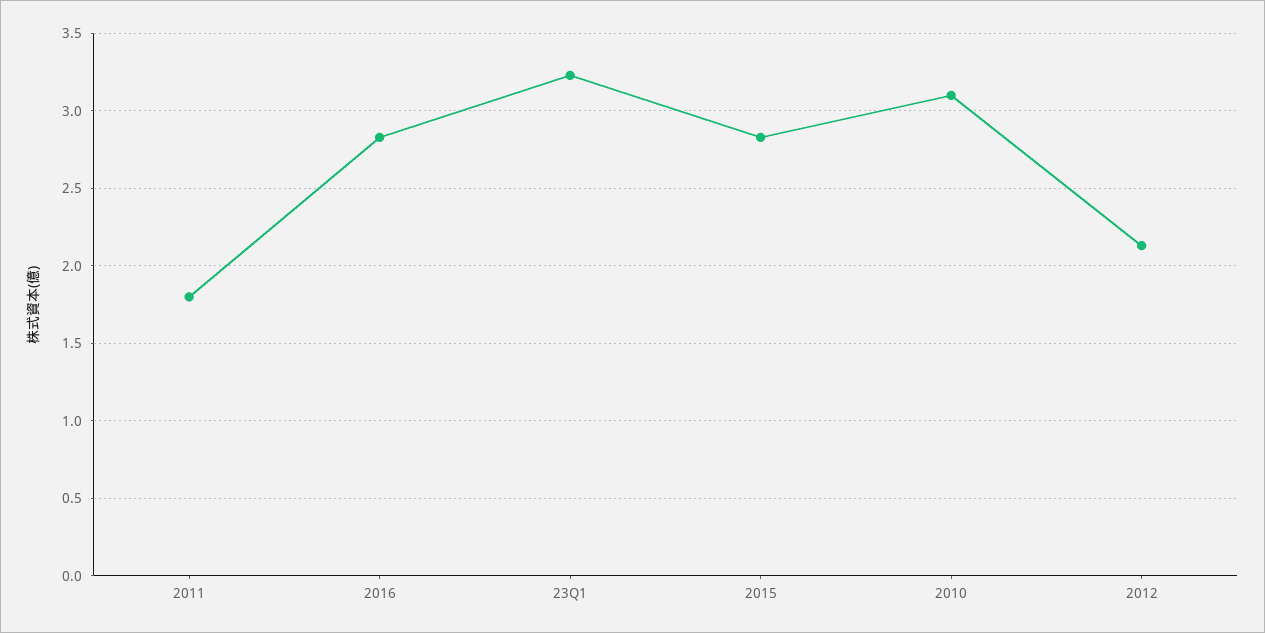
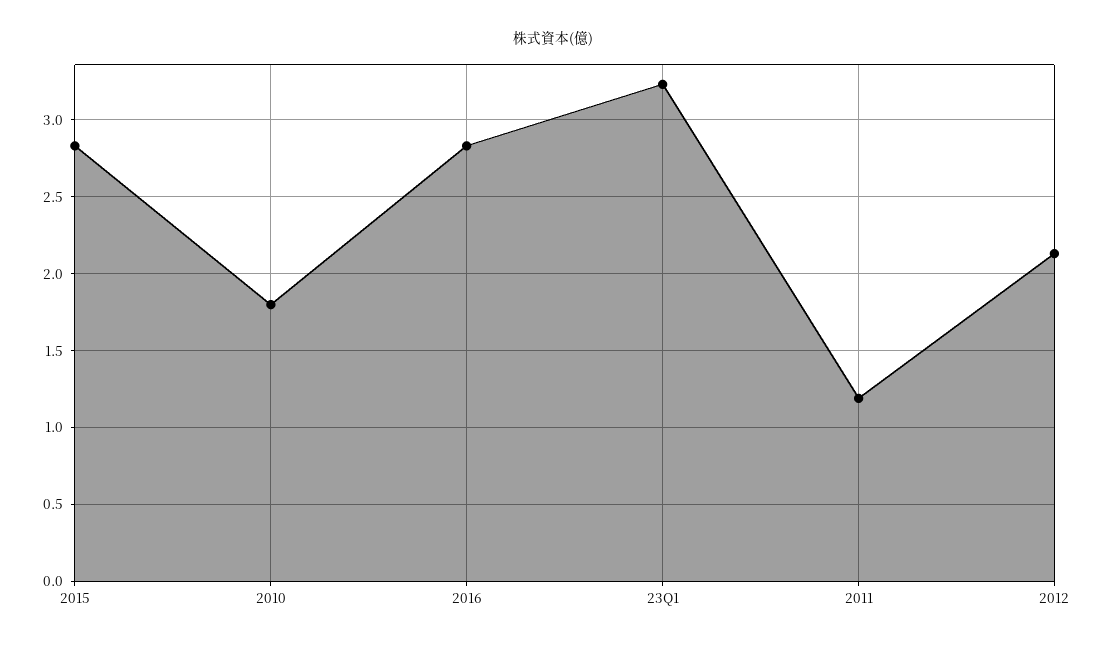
  {
-   "2011": 1.8,
+   "2011": 1.2,
    "2016": 2.85,
    "23Q1": 3.25,
    "2015": 2.85,
-   "2010": 3.1,
+   "2010": 1.8,
    "2012": 2.15
  }

